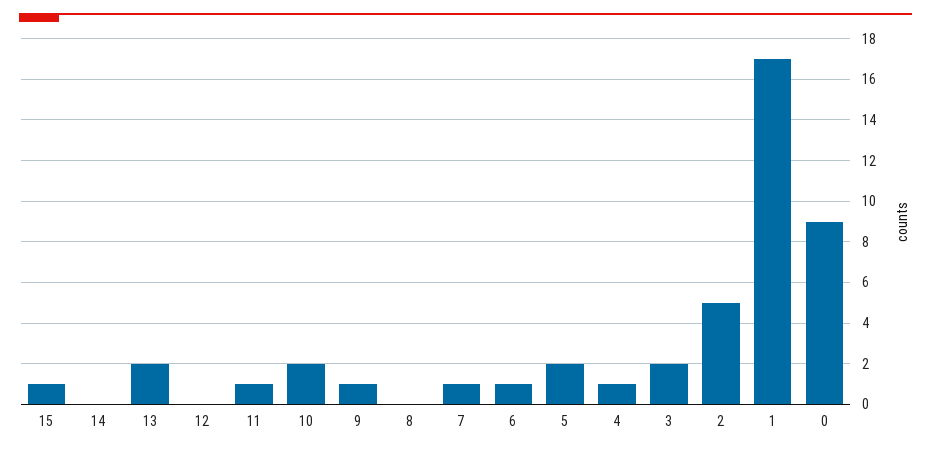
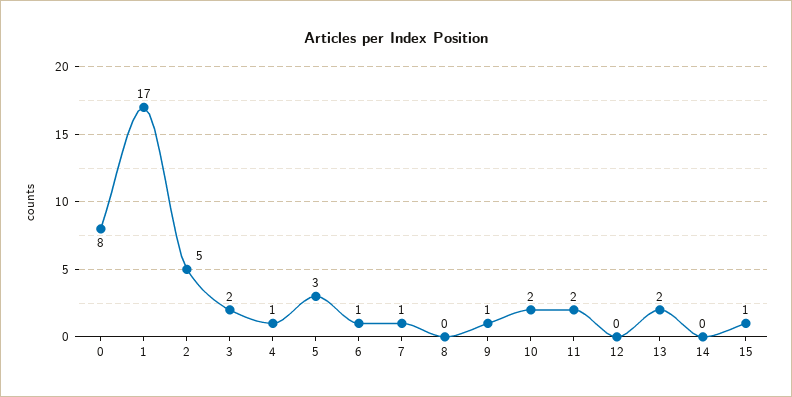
  {
    "15": 1,
    "14": 0,
    "13": 2,
    "12": 0,
-   "11": 1,
+   "11": 2,
    "10": 2,
    "9": 1,
    "8": 0,
    "7": 1,
    "6": 1,
-   "5": 2,
+   "5": 3,
    "4": 1,
    "3": 2,
    "2": 5,
    "1": 17,
-   "0": 9
+   "0": 8
  }

